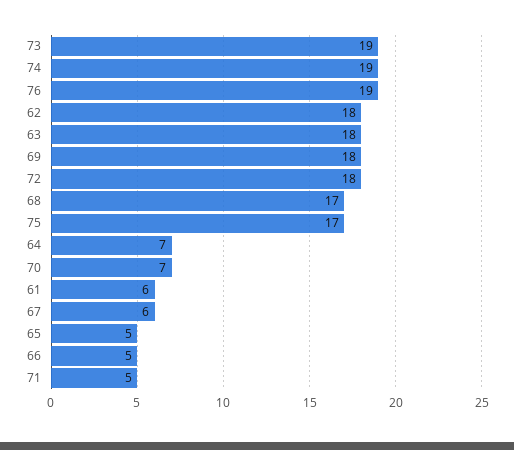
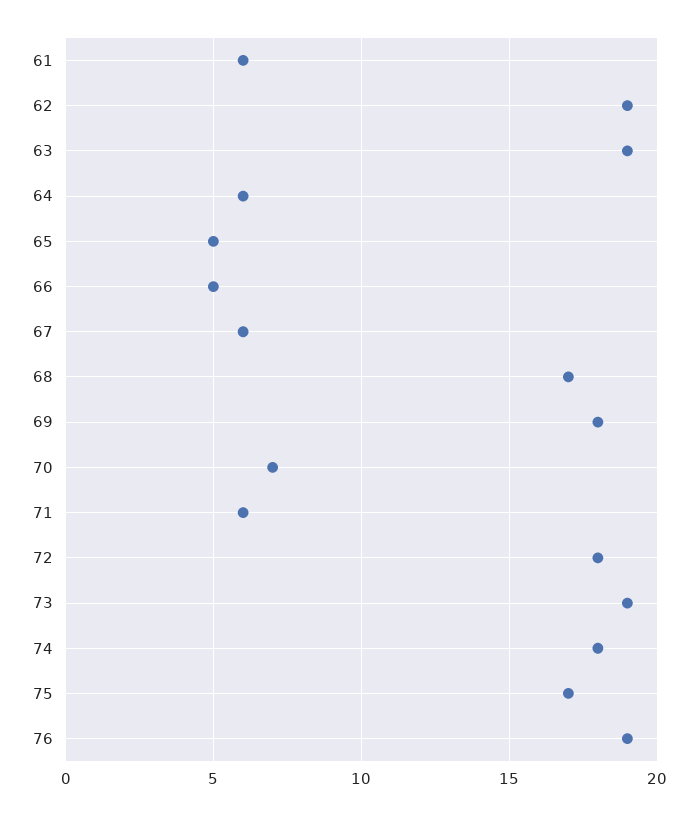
  {
    "73": 19,
-   "74": 19,
+   "74": 18,
    "76": 19,
-   "62": 18,
+   "62": 19,
-   "63": 18,
+   "63": 19,
    "69": 18,
    "72": 18,
    "68": 17,
    "75": 17,
-   "64": 7,
+   "64": 6,
    "70": 7,
    "61": 6,
    "67": 6,
    "65": 5,
    "66": 5,
-   "71": 5
+   "71": 6
  }

